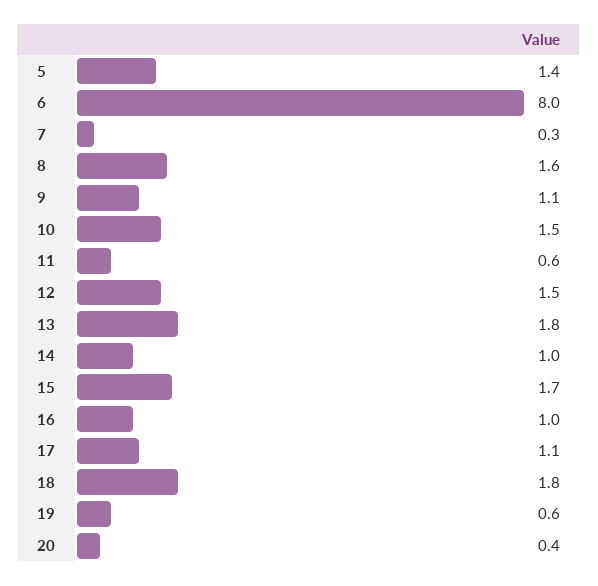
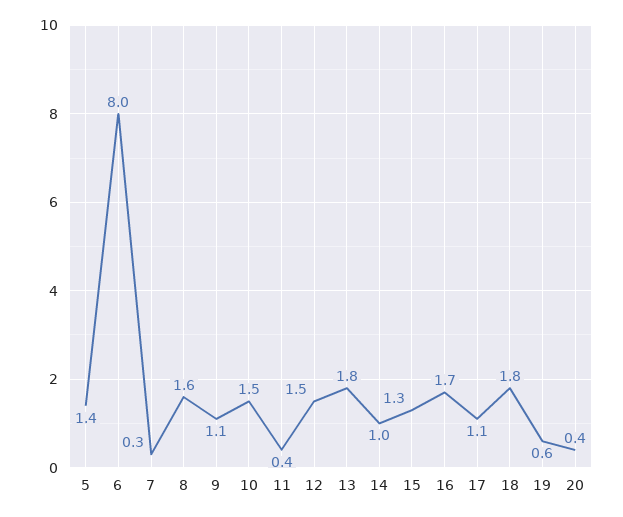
  {
    "5": 1.4,
    "6": 8,
    "7": 0.3,
    "8": 1.6,
    "9": 1.1,
    "10": 1.5,
-   "11": 0.6,
+   "11": 0.4,
    "12": 1.5,
    "13": 1.8,
    "14": 1,
-   "15": 1.7,
+   "15": 1.3,
-   "16": 1,
+   "16": 1.7,
    "17": 1.1,
    "18": 1.8,
    "19": 0.6,
    "20": 0.4
  }

